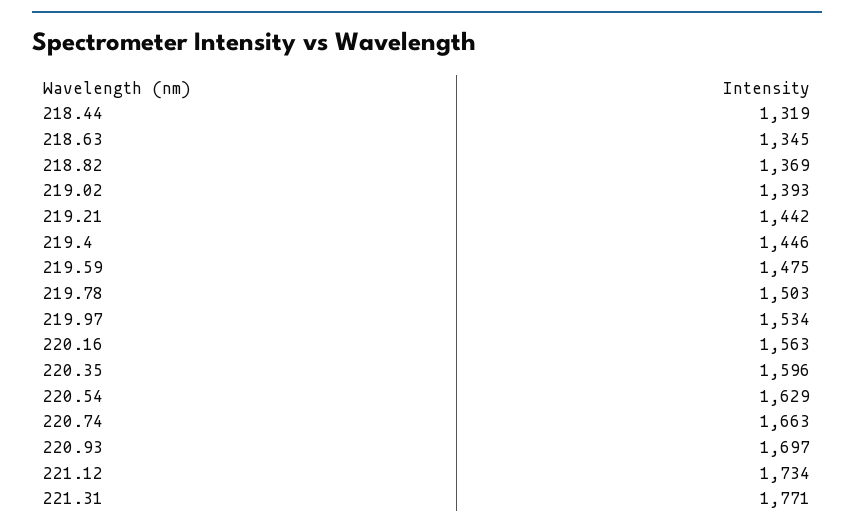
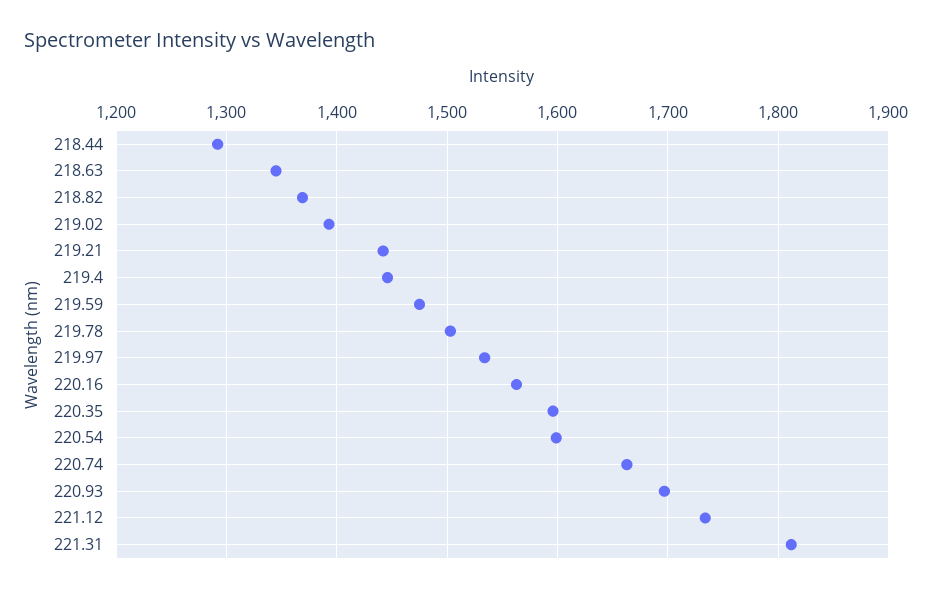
  {
-   "218.44": 1319,
+   "218.44": 1290,
    "218.63": 1345,
    "218.82": 1369,
    "219.02": 1393,
    "219.21": 1442,
    "219.4": 1446,
    "219.59": 1475,
    "219.78": 1503,
    "219.97": 1534,
    "220.16": 1563,
    "220.35": 1596,
-   "220.54": 1629,
+   "220.54": 1600,
    "220.74": 1663,
    "220.93": 1697,
    "221.12": 1734,
-   "221.31": 1771
+   "221.31": 1810
  }

